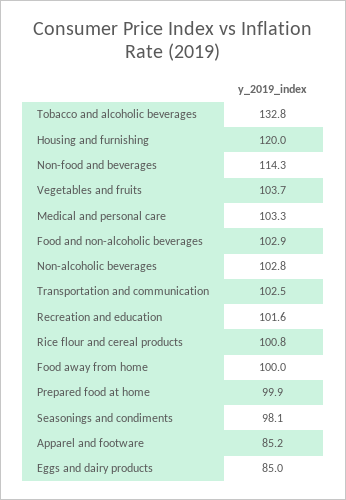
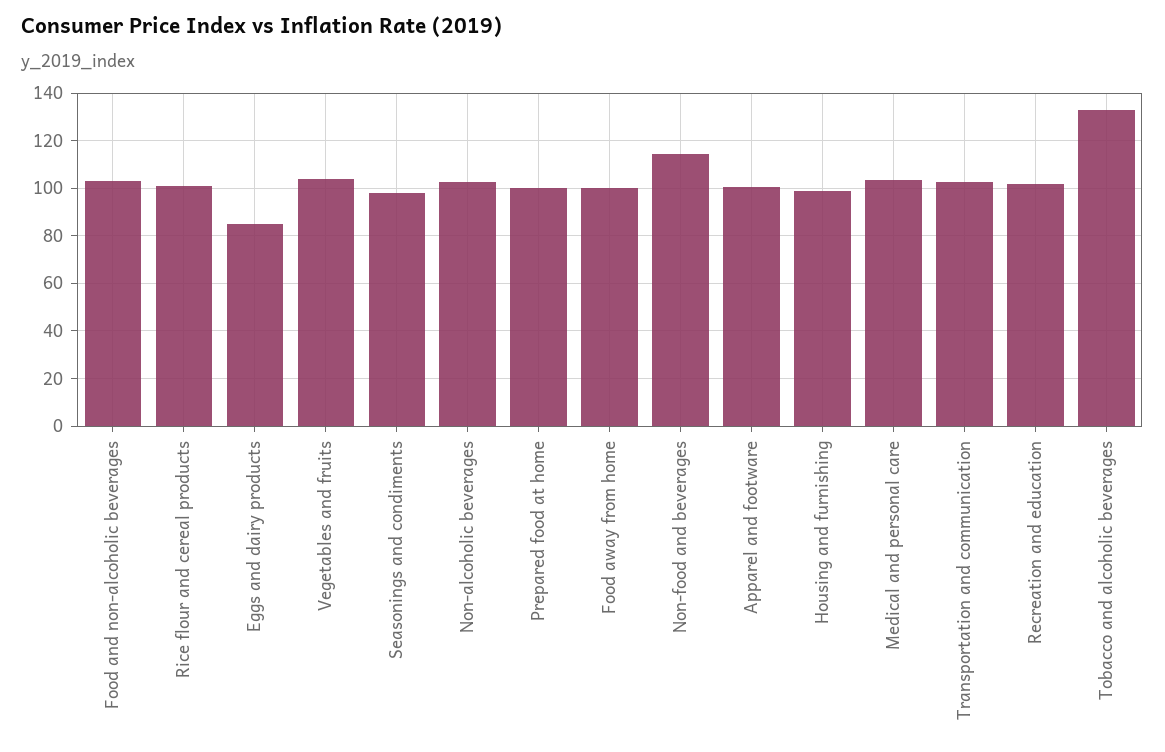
  {
    "Tobacco and alcoholic beverages": 132.8,
-   "Housing and furnishing": 120,
+   "Housing and furnishing": 100,
    "Non-food and beverages": 114.3,
    "Vegetables and fruits": 103.7,
    "Medical and personal care": 103.3,
    "Food and non-alcoholic beverages": 102.9,
    "Non-alcoholic beverages": 102.8,
    "Transportation and communication": 102.5,
    "Recreation and education": 101.6,
    "Rice flour and cereal products": 100.8,
    "Food away from home": 100,
    "Prepared food at home": 99.9,
    "Seasonings and condiments": 98.1,
-   "Apparel and footware": 85.2,
+   "Apparel and footware": 100,
    "Eggs and dairy products": 85
  }

